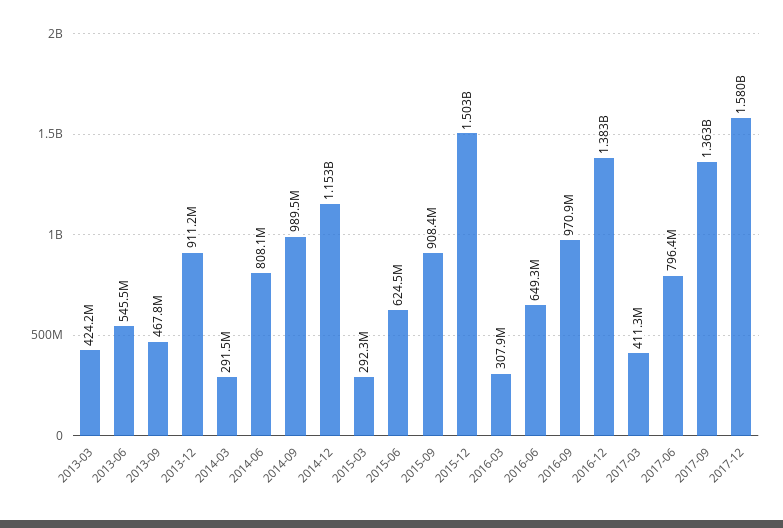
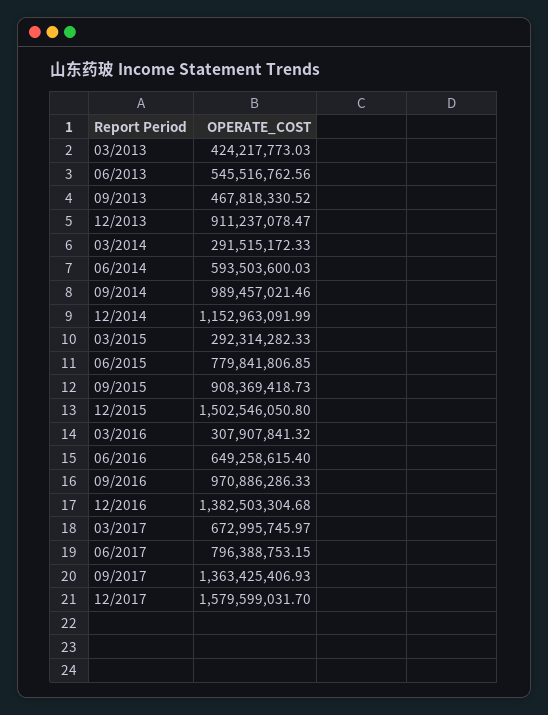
  {
    "2013-03": 424217773.03,
    "2013-06": 545516762.56,
    "2013-09": 467818330.52,
    "2013-12": 911237078.47,
    "2014-03": 291515172.33,
-   "2014-06": 808100000,
+   "2014-06": 593503600.03,
    "2014-09": 989457021.46,
    "2014-12": 1152963091.99,
    "2015-03": 292314282.33,
-   "2015-06": 624500000,
+   "2015-06": 779841806.85,
    "2015-09": 908369418.73,
    "2015-12": 1502546050.8,
    "2016-03": 307907841.32,
    "2016-06": 649258615.4,
    "2016-09": 970886286.33,
    "2016-12": 1382503304.68,
-   "2017-03": 411300000,
+   "2017-03": 672995745.97,
    "2017-06": 796388753.15,
    "2017-09": 1363425406.93,
    "2017-12": 1579599031.7
  }

